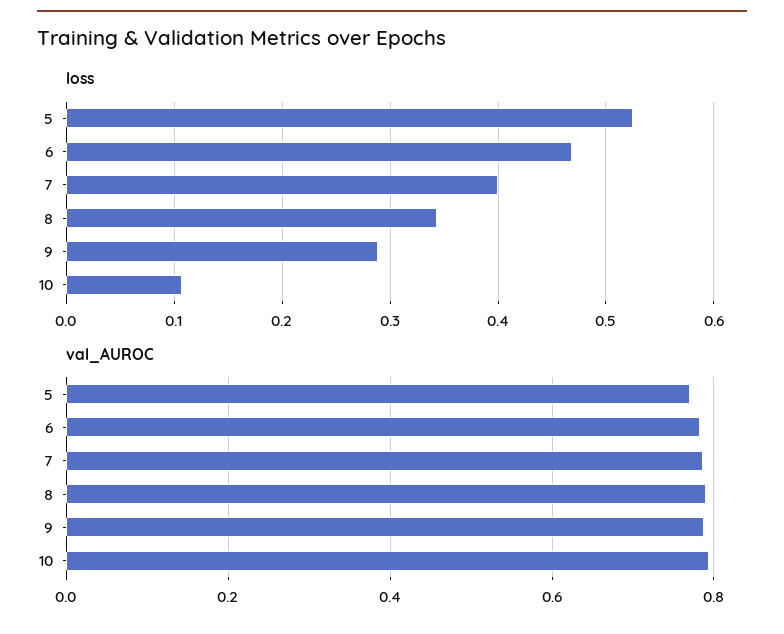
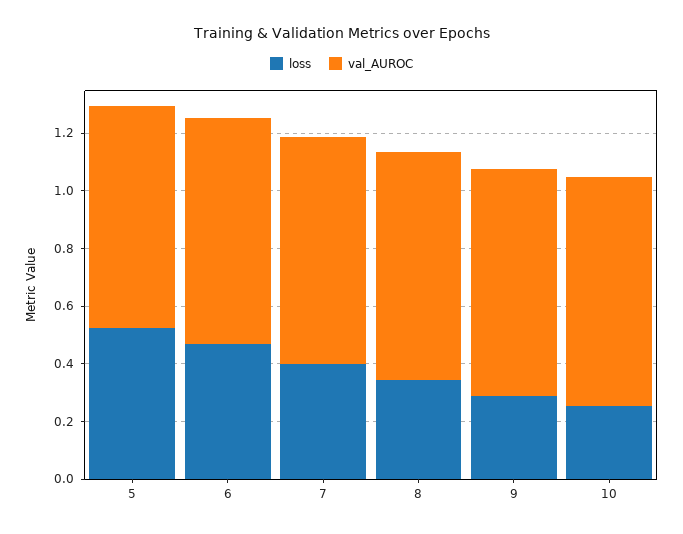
  {
    "loss": {
      "5": 0.52,
      "6": 0.47,
      "7": 0.4,
      "8": 0.34,
      "9": 0.29,
-     "10": 0.11
+     "10": 0.25
    },
    "val_AUROC": {
      "5": 0.78,
      "6": 0.78,
      "7": 0.78,
      "8": 0.78,
      "9": 0.78,
      "10": 0.8
    }
  }

